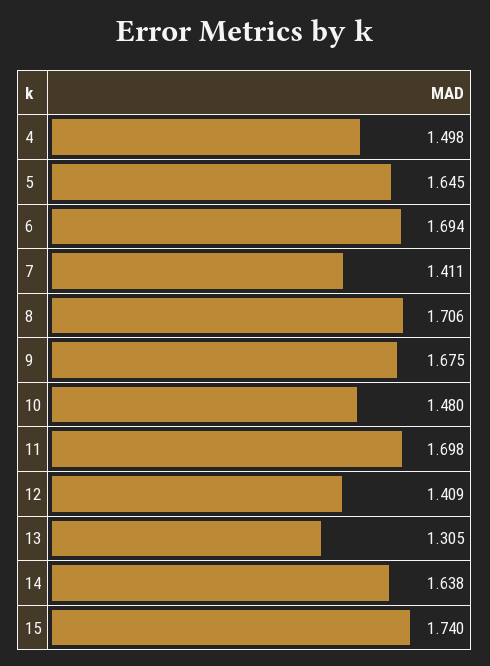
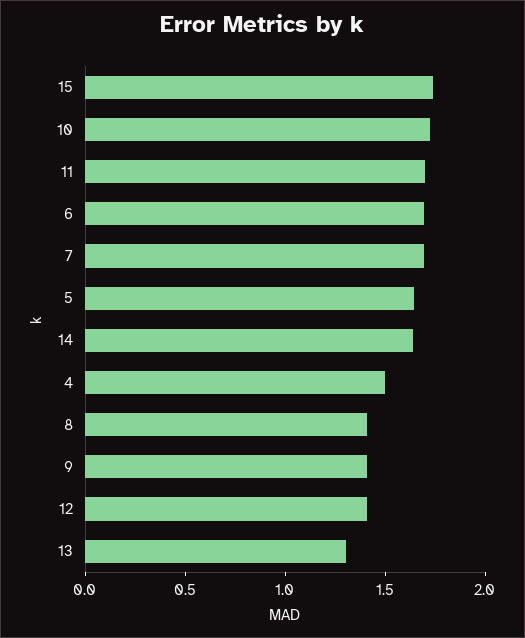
  {
    "4": 1.498,
    "5": 1.645,
    "6": 1.694,
-   "7": 1.411,
+   "7": 1.7,
-   "8": 1.706,
+   "8": 1.4,
-   "9": 1.675,
+   "9": 1.4,
-   "10": 1.48,
+   "10": 1.7,
    "11": 1.698,
    "12": 1.409,
    "13": 1.305,
    "14": 1.638,
    "15": 1.74
  }

